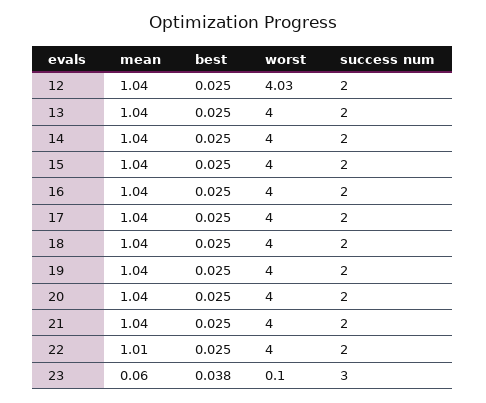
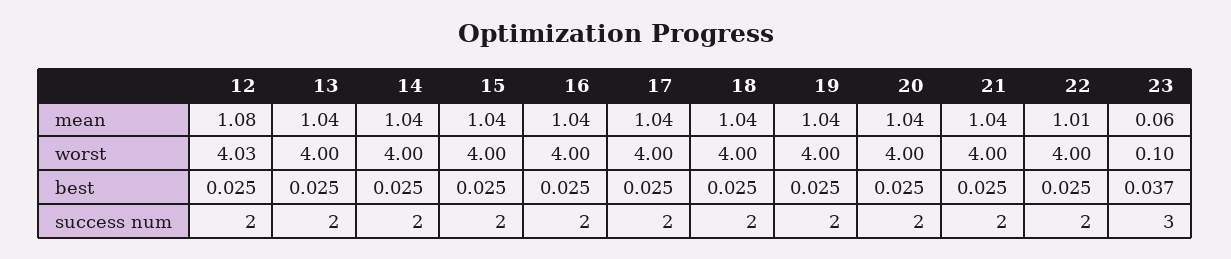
  {
    "mean": {
-     "12": 1.04,
+     "12": 1.08,
      "13": 1.04,
      "14": 1.04,
      "15": 1.04,
      "16": 1.04,
      "17": 1.04,
      "18": 1.04,
      "19": 1.04,
      "20": 1.04,
      "21": 1.04,
      "22": 1.01,
      "23": 0.06
    },
    "best": {
      "12": 0.025,
      "13": 0.025,
      "14": 0.025,
      "15": 0.025,
      "16": 0.025,
      "17": 0.025,
      "18": 0.025,
      "19": 0.025,
      "20": 0.025,
      "21": 0.025,
      "22": 0.025,
-     "23": 0.038
+     "23": 0.037
    },
    "worst": {
      "12": 4.03,
      "13": 4,
      "14": 4,
      "15": 4,
      "16": 4,
      "17": 4,
      "18": 4,
      "19": 4,
      "20": 4,
      "21": 4,
      "22": 4,
      "23": 0.1
    },
    "success num": {
      "12": 2,
      "13": 2,
      "14": 2,
      "15": 2,
      "16": 2,
      "17": 2,
      "18": 2,
      "19": 2,
      "20": 2,
      "21": 2,
      "22": 2,
      "23": 3
    }
  }

